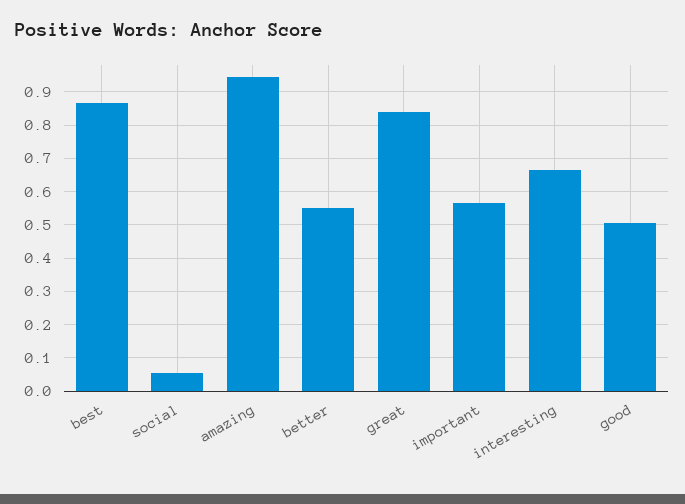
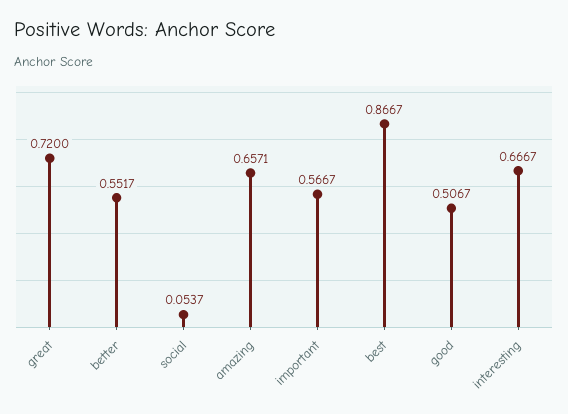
  {
    "best": 0.8667,
    "social": 0.0537,
-   "amazing": 0.94,
+   "amazing": 0.6571,
    "better": 0.5517,
-   "great": 0.84,
+   "great": 0.72,
    "important": 0.5667,
    "interesting": 0.6667,
    "good": 0.5067
  }

